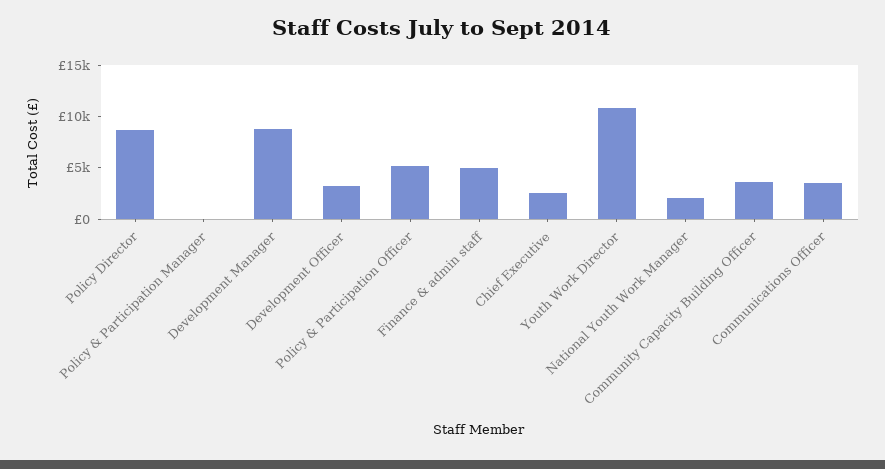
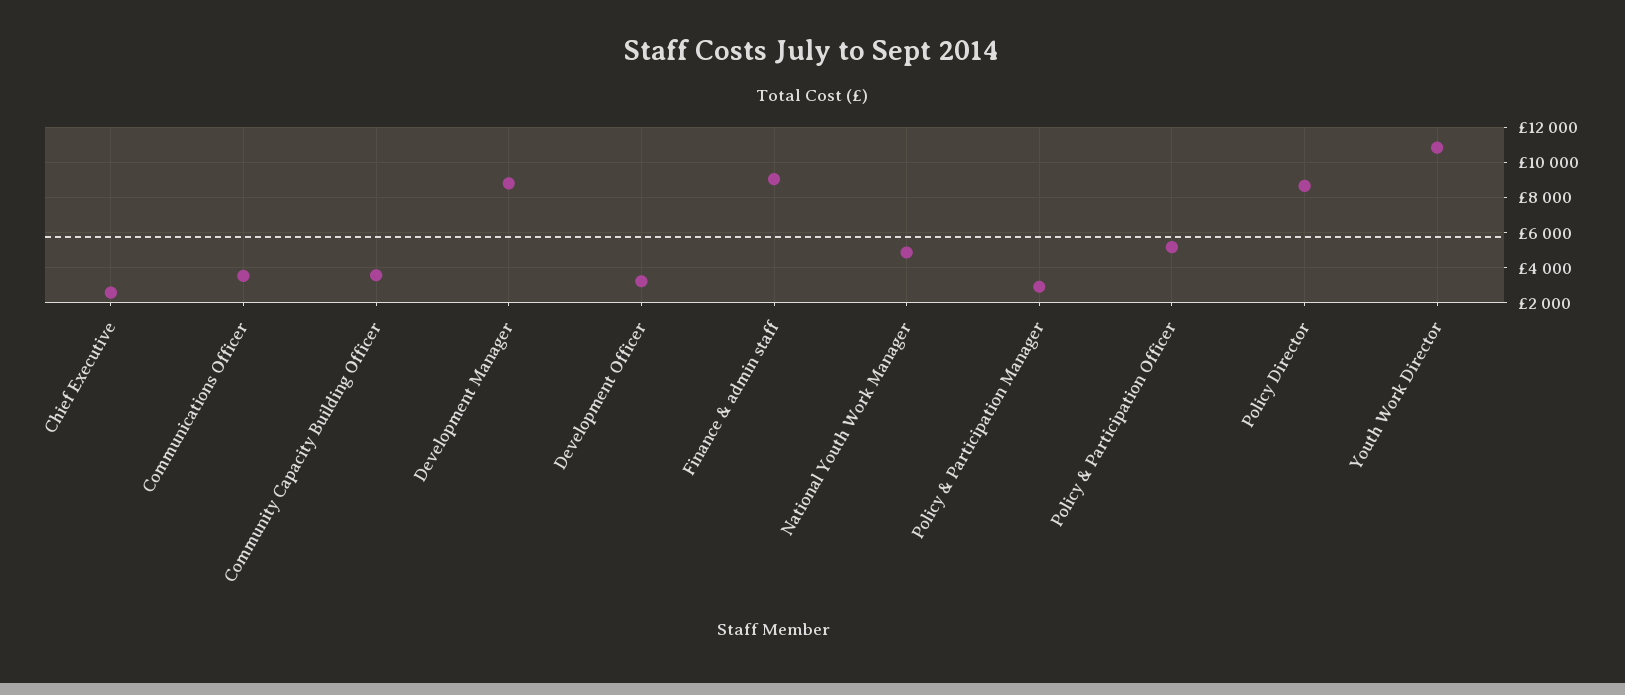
  {
    "Policy Director": 8500,
-   "Policy & Participation Manager": 0,
+   "Policy & Participation Manager": 3000,
    "Development Manager": 9000,
    "Development Officer": 3000,
    "Policy & Participation Officer": 5000,
-   "Finance & admin staff": 5000,
+   "Finance & admin staff": 9000,
    "Chief Executive": 2500,
    "Youth Work Director": 11000,
-   "National Youth Work Manager": 2000,
+   "National Youth Work Manager": 5000,
    "Community Capacity Building Officer": 3500,
    "Communications Officer": 3500
  }

